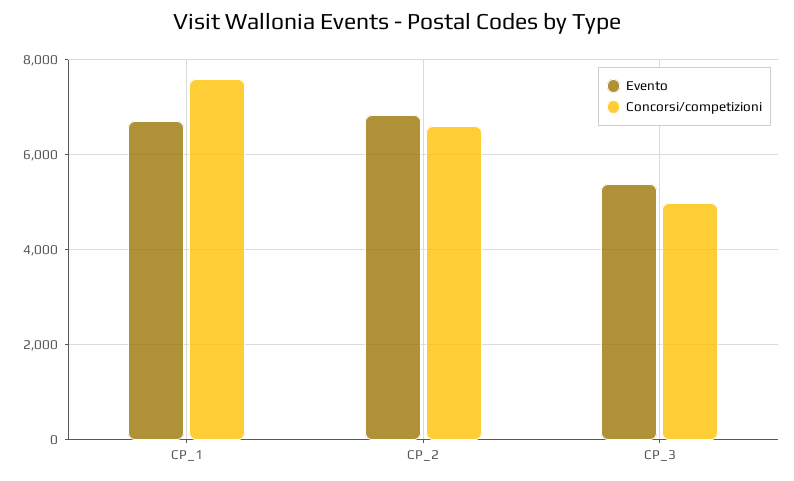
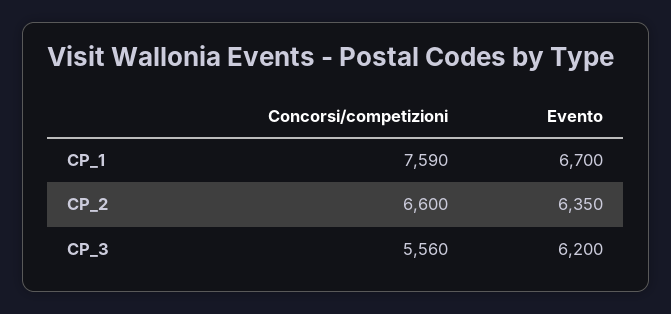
  {
    "Evento": {
      "CP_1": 6700,
-     "CP_2": 6800,
+     "CP_2": 6350,
-     "CP_3": 5400
+     "CP_3": 6200
    },
    "Concorsi/competizioni": {
      "CP_1": 7590,
      "CP_2": 6600,
-     "CP_3": 5000
+     "CP_3": 5560
    }
  }

